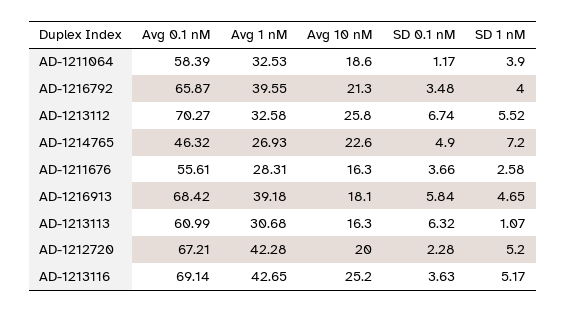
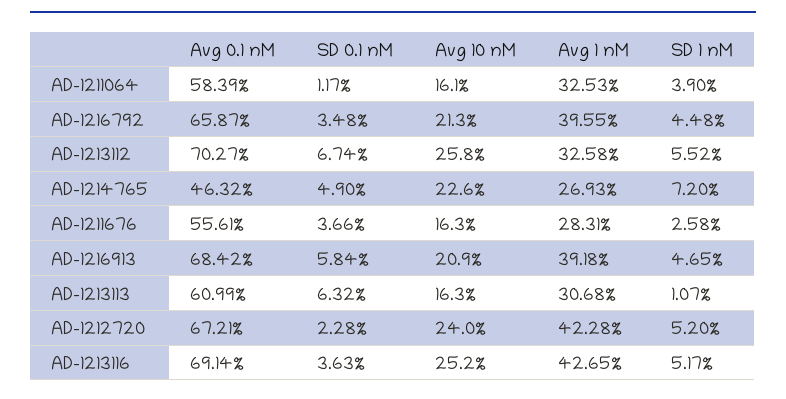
  {
    "Avg 0.1 nM": {
      "AD-1211064": 58.39,
      "AD-1216792": 65.87,
      "AD-1213112": 70.27,
      "AD-1214765": 46.32,
      "AD-1211676": 55.61,
      "AD-1216913": 68.42,
      "AD-1213113": 60.99,
      "AD-1212720": 67.21,
      "AD-1213116": 69.14
    },
    "Avg 1 nM": {
      "AD-1211064": 32.53,
      "AD-1216792": 39.55,
      "AD-1213112": 32.58,
      "AD-1214765": 26.93,
      "AD-1211676": 28.31,
      "AD-1216913": 39.18,
      "AD-1213113": 30.68,
      "AD-1212720": 42.28,
      "AD-1213116": 42.65
    },
    "Avg 10 nM": {
-     "AD-1211064": 18.6,
+     "AD-1211064": 16.1,
      "AD-1216792": 21.3,
      "AD-1213112": 25.8,
      "AD-1214765": 22.6,
      "AD-1211676": 16.3,
-     "AD-1216913": 18.1,
+     "AD-1216913": 20.9,
      "AD-1213113": 16.3,
-     "AD-1212720": 20,
+     "AD-1212720": 24,
      "AD-1213116": 25.2
    },
    "SD 0.1 nM": {
      "AD-1211064": 1.17,
      "AD-1216792": 3.48,
      "AD-1213112": 6.74,
      "AD-1214765": 4.9,
      "AD-1211676": 3.66,
      "AD-1216913": 5.84,
      "AD-1213113": 6.32,
      "AD-1212720": 2.28,
      "AD-1213116": 3.63
    },
    "SD 1 nM": {
      "AD-1211064": 3.9,
-     "AD-1216792": 4,
+     "AD-1216792": 4.48,
      "AD-1213112": 5.52,
      "AD-1214765": 7.2,
      "AD-1211676": 2.58,
      "AD-1216913": 4.65,
      "AD-1213113": 1.07,
      "AD-1212720": 5.2,
      "AD-1213116": 5.17
    }
  }

